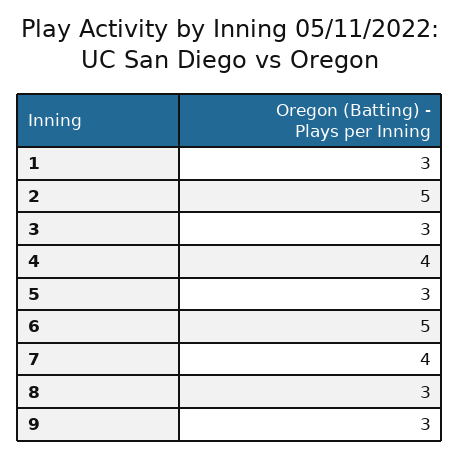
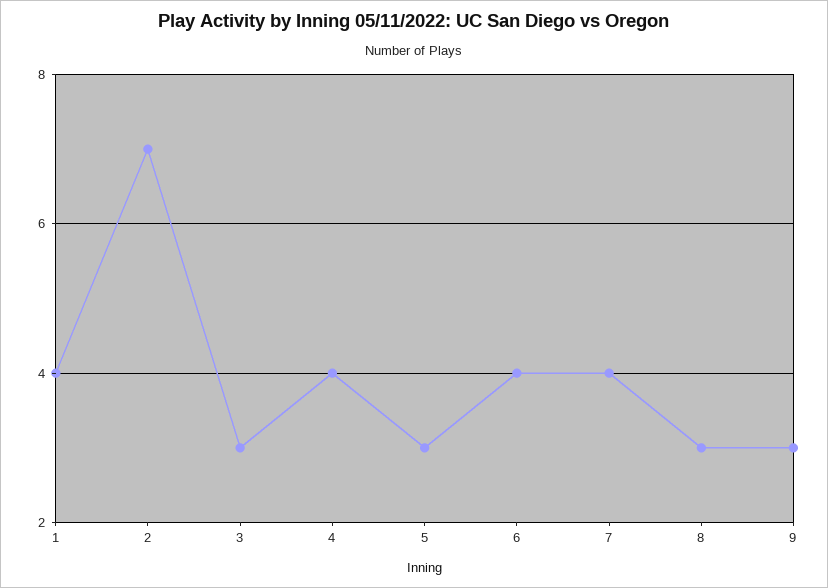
  {
-   "1": 3,
+   "1": 4,
-   "2": 5,
+   "2": 7,
    "3": 3,
    "4": 4,
    "5": 3,
-   "6": 5,
+   "6": 4,
    "7": 4,
    "8": 3,
    "9": 3
  }

